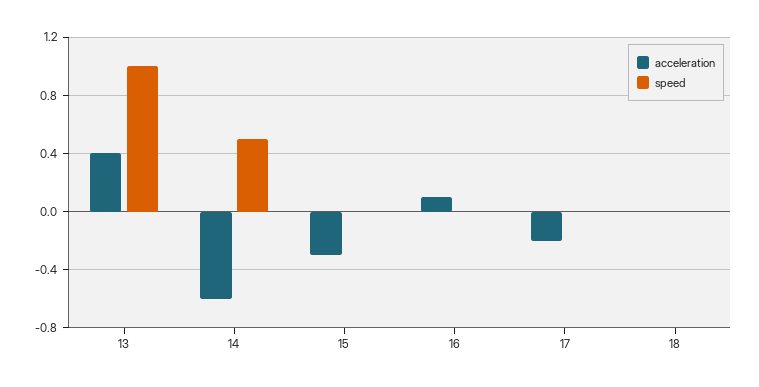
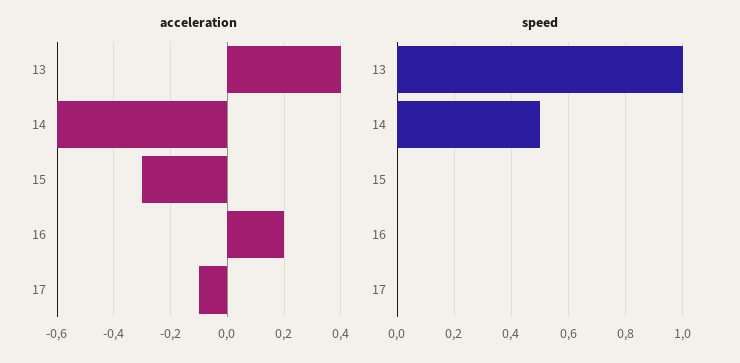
  {
    "acceleration": {
      "13": 0.4,
      "14": -0.6,
      "15": -0.3,
-     "16": 0.1,
+     "16": 0.2,
-     "17": -0.2,
+     "17": -0.1
-     "18": 0
    },
    "speed": {
      "13": 1,
      "14": 0.5,
      "15": 0,
      "16": 0,
-     "17": 0,
+     "17": 0
-     "18": 0
    }
  }

